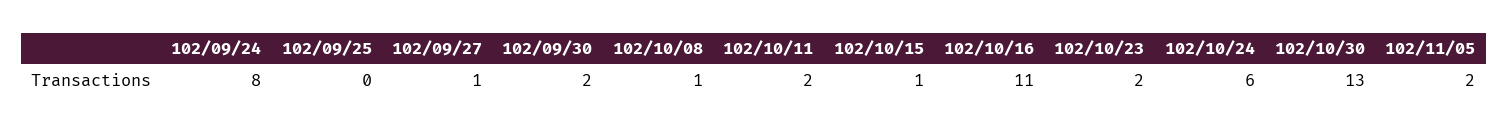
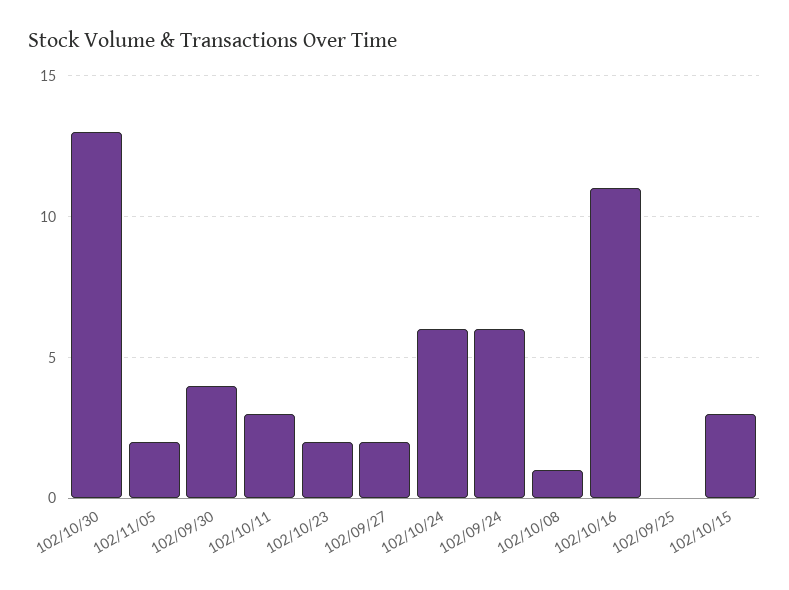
  {
-   "102/09/24": 8,
+   "102/09/24": 6,
    "102/09/25": 0,
-   "102/09/27": 1,
+   "102/09/27": 2,
-   "102/09/30": 2,
+   "102/09/30": 4,
    "102/10/08": 1,
-   "102/10/11": 2,
+   "102/10/11": 3,
-   "102/10/15": 1,
+   "102/10/15": 3,
    "102/10/16": 11,
    "102/10/23": 2,
    "102/10/24": 6,
    "102/10/30": 13,
    "102/11/05": 2
  }

